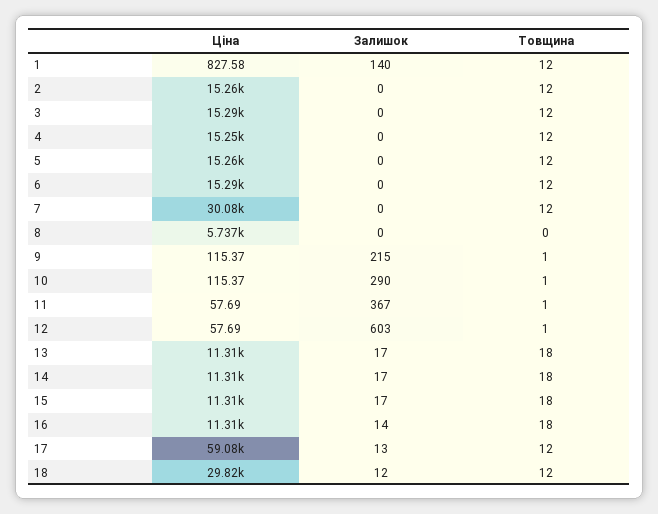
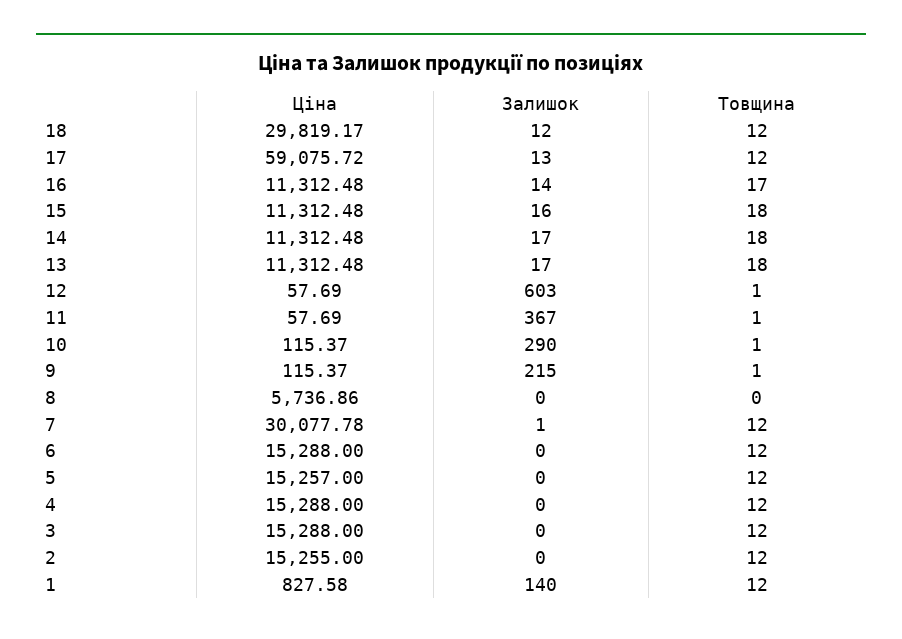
  {
    "Ціна": {
      "1": 827.58,
      "2": 15255,
      "3": 15288,
-     "4": 15250,
+     "4": 15288,
      "5": 15257,
      "6": 15288,
      "7": 30077.78,
      "8": 5736.86,
      "9": 115.37,
      "10": 115.37,
      "11": 57.69,
      "12": 57.69,
      "13": 11312.48,
      "14": 11312.48,
      "15": 11312.48,
      "16": 11312.48,
      "17": 59075.72,
      "18": 29819.17
    },
    "Залишок": {
      "1": 140,
      "2": 0,
      "3": 0,
      "4": 0,
      "5": 0,
      "6": 0,
-     "7": 0,
+     "7": 1,
      "8": 0,
      "9": 215,
      "10": 290,
      "11": 367,
      "12": 603,
      "13": 17,
      "14": 17,
-     "15": 17,
+     "15": 16,
      "16": 14,
      "17": 13,
      "18": 12
    },
    "Товщина": {
      "1": 12,
      "2": 12,
      "3": 12,
      "4": 12,
      "5": 12,
      "6": 12,
      "7": 12,
      "8": 0,
      "9": 1,
      "10": 1,
      "11": 1,
      "12": 1,
      "13": 18,
      "14": 18,
      "15": 18,
-     "16": 18,
+     "16": 17,
      "17": 12,
      "18": 12
    }
  }

